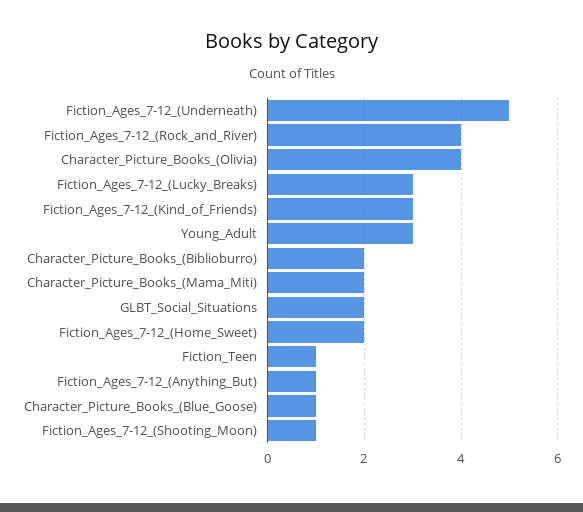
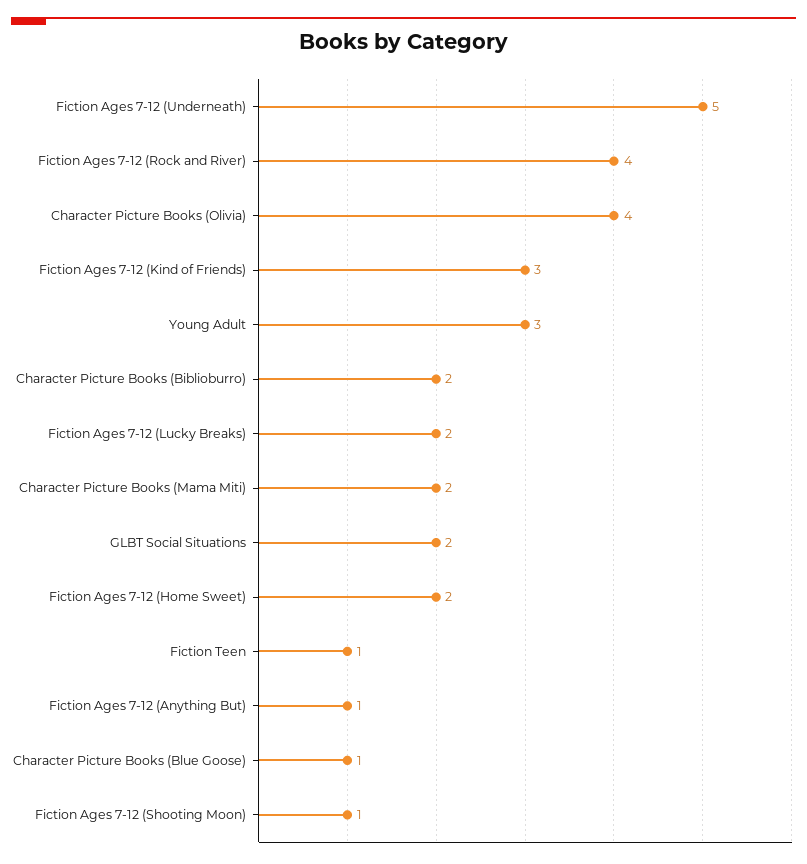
  {
    "Fiction_Ages_7-12_(Underneath)": 5,
    "Fiction_Ages_7-12_(Rock_and_River)": 4,
    "Character_Picture_Books_(Olivia)": 4,
-   "Fiction_Ages_7-12_(Lucky_Breaks)": 3,
+   "Fiction_Ages_7-12_(Lucky_Breaks)": 2,
    "Fiction_Ages_7-12_(Kind_of_Friends)": 3,
    "Young_Adult": 3,
    "Character_Picture_Books_(Biblioburro)": 2,
    "Character_Picture_Books_(Mama_Miti)": 2,
    "GLBT_Social_Situations": 2,
    "Fiction_Ages_7-12_(Home_Sweet)": 2,
    "Fiction_Teen": 1,
    "Fiction_Ages_7-12_(Anything_But)": 1,
    "Character_Picture_Books_(Blue_Goose)": 1,
    "Fiction_Ages_7-12_(Shooting_Moon)": 1
  }

